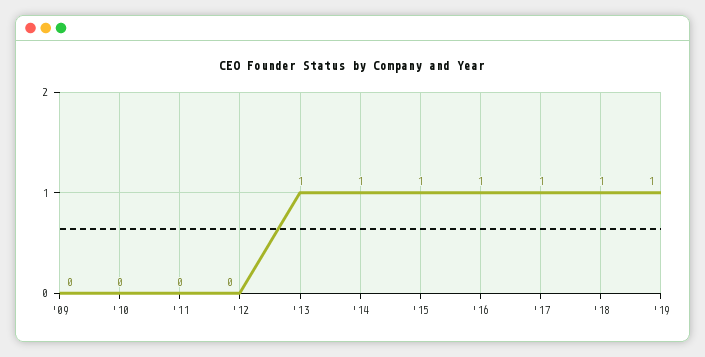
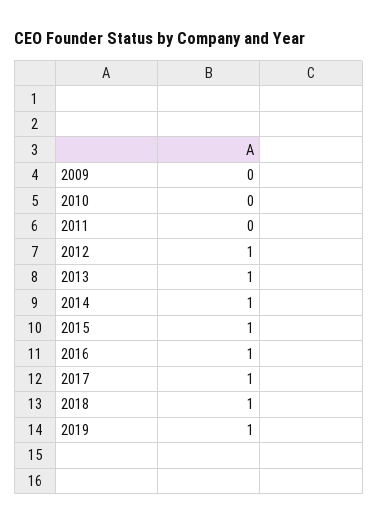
  {
    "'09": 0,
    "'10": 0,
    "'11": 0,
-   "'12": 0,
+   "'12": 1,
    "'13": 1,
    "'14": 1,
    "'15": 1,
    "'16": 1,
    "'17": 1,
    "'18": 1,
    "'19": 1
  }

